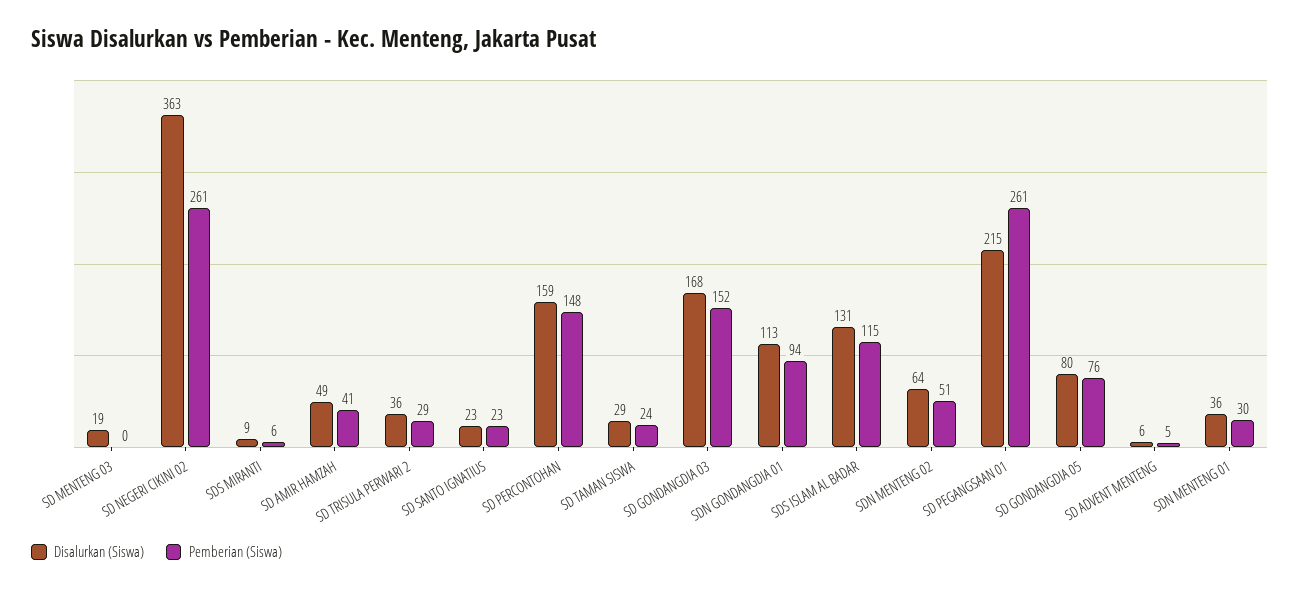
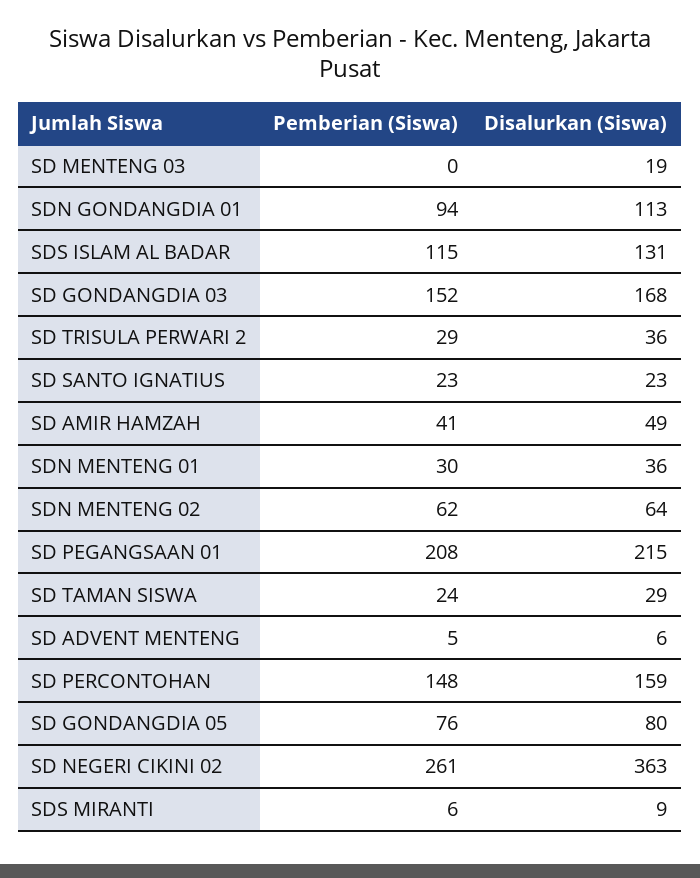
  {
    "Disalurkan (Siswa)": {
      "SD MENTENG 03": 19,
      "SD NEGERI CIKINI 02": 363,
      "SDS MIRANTI": 9,
      "SD AMIR HAMZAH": 49,
      "SD TRISULA PERWARI 2": 36,
      "SD SANTO IGNATIUS": 23,
      "SD PERCONTOHAN": 159,
      "SD TAMAN SISWA": 29,
      "SD GONDANGDIA 03": 168,
      "SDN GONDANGDIA 01": 113,
      "SDS ISLAM AL BADAR": 131,
      "SDN MENTENG 02": 64,
      "SD PEGANGSAAN 01": 215,
      "SD GONDANGDIA 05": 80,
      "SD ADVENT MENTENG": 6,
      "SDN MENTENG 01": 36
    },
    "Pemberian (Siswa)": {
      "SD MENTENG 03": 0,
      "SD NEGERI CIKINI 02": 261,
      "SDS MIRANTI": 6,
      "SD AMIR HAMZAH": 41,
      "SD TRISULA PERWARI 2": 29,
      "SD SANTO IGNATIUS": 23,
      "SD PERCONTOHAN": 148,
      "SD TAMAN SISWA": 24,
      "SD GONDANGDIA 03": 152,
      "SDN GONDANGDIA 01": 94,
      "SDS ISLAM AL BADAR": 115,
-     "SDN MENTENG 02": 51,
+     "SDN MENTENG 02": 62,
-     "SD PEGANGSAAN 01": 261,
+     "SD PEGANGSAAN 01": 208,
      "SD GONDANGDIA 05": 76,
      "SD ADVENT MENTENG": 5,
      "SDN MENTENG 01": 30
    }
  }

